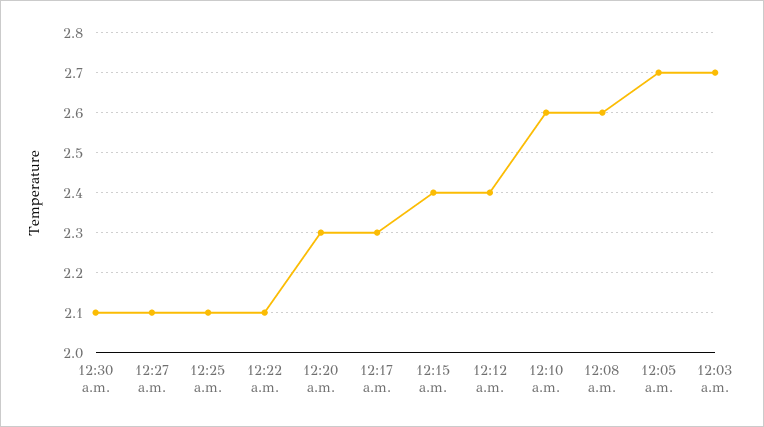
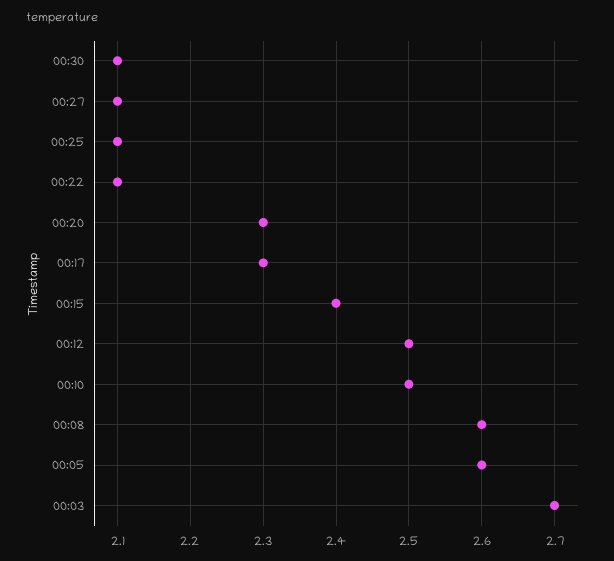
  {
    "12:30 a.m.": 2.1,
    "12:27 a.m.": 2.1,
    "12:25 a.m.": 2.1,
    "12:22 a.m.": 2.1,
    "12:20 a.m.": 2.3,
    "12:17 a.m.": 2.3,
    "12:15 a.m.": 2.4,
-   "12:12 a.m.": 2.4,
+   "12:12 a.m.": 2.5,
-   "12:10 a.m.": 2.6,
+   "12:10 a.m.": 2.5,
    "12:08 a.m.": 2.6,
-   "12:05 a.m.": 2.7,
+   "12:05 a.m.": 2.6,
    "12:03 a.m.": 2.7
  }

